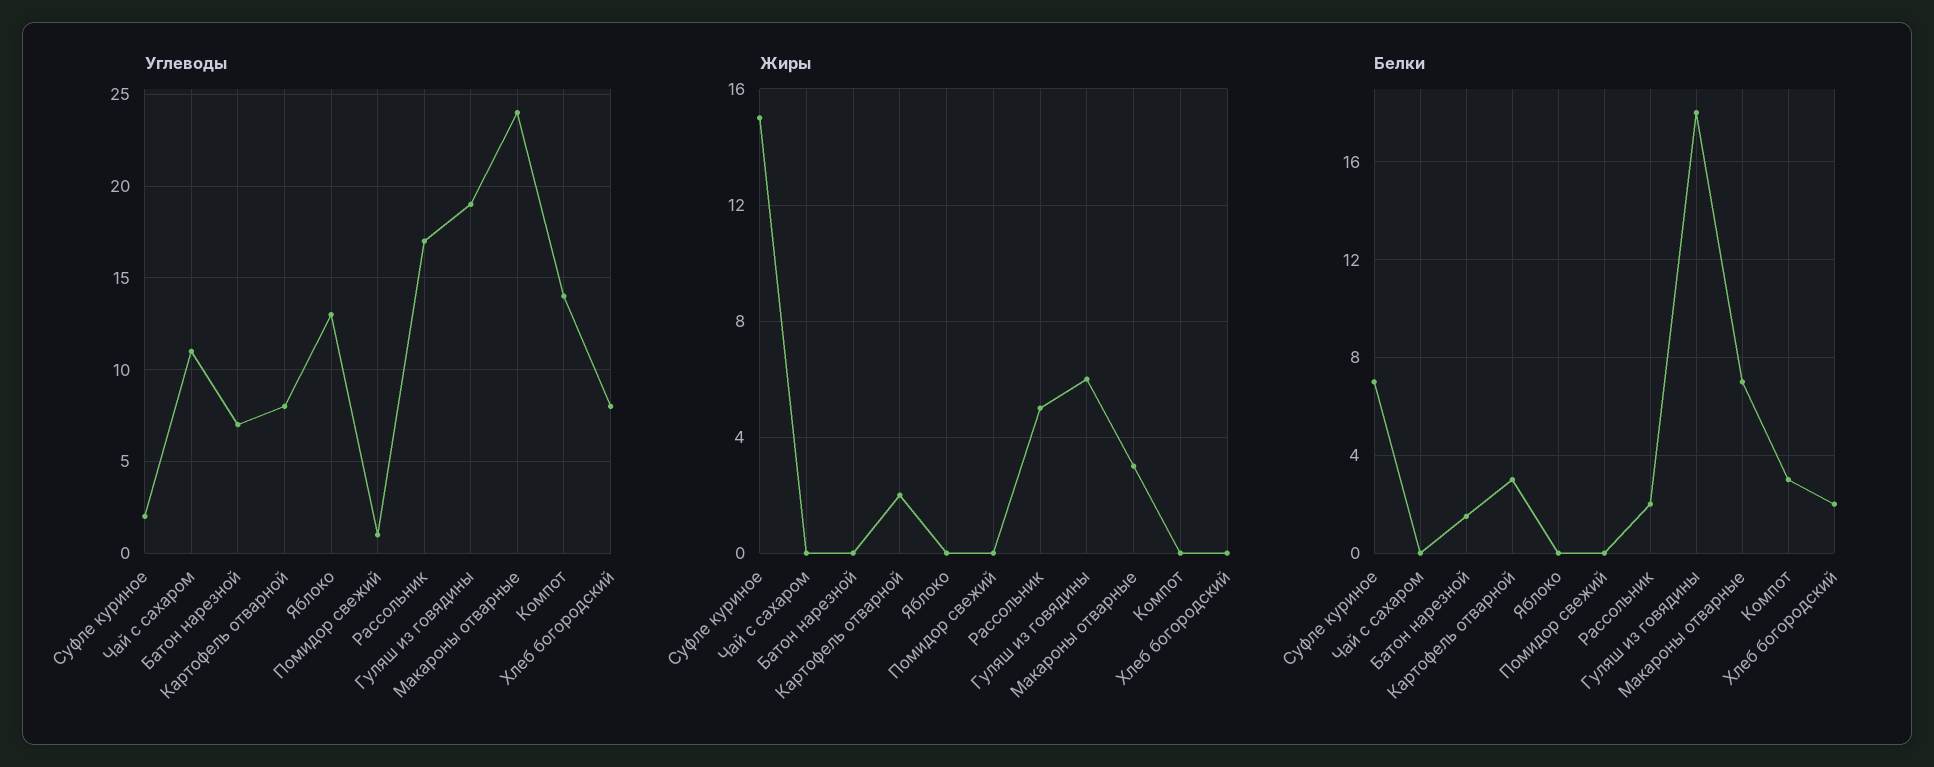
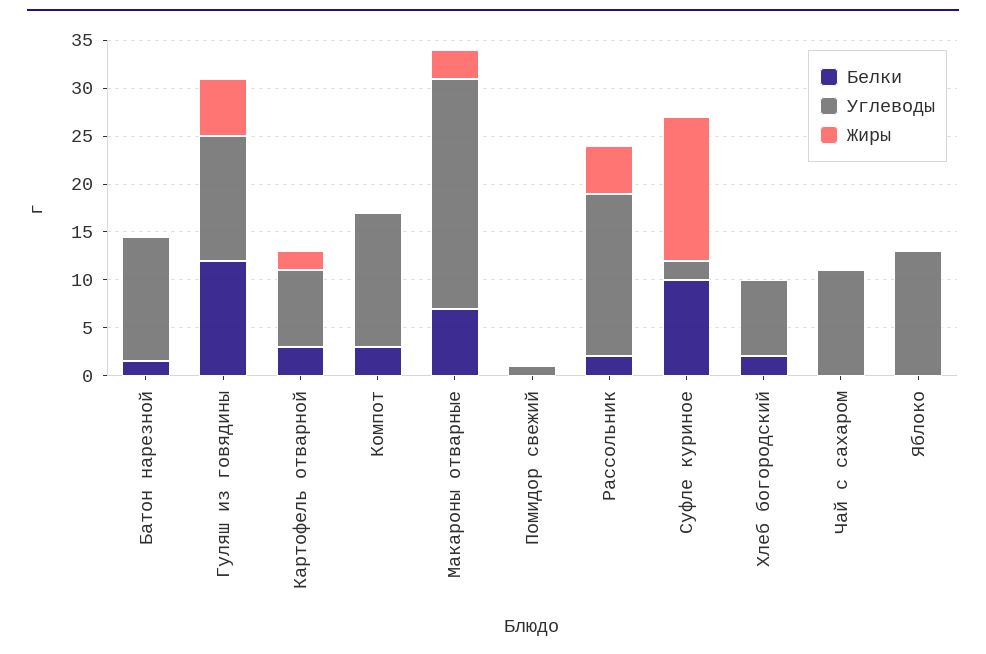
  {
    "Углеводы": {
      "Суфле куриное": 2,
      "Чай с сахаром": 11,
-     "Батон нарезной": 7,
+     "Батон нарезной": 13,
      "Картофель отварной": 8,
      "Яблоко": 13,
      "Помидор свежий": 1,
      "Рассольник": 17,
-     "Гуляш из говядины": 19,
+     "Гуляш из говядины": 13,
      "Макароны отварные": 24,
      "Компот": 14,
      "Хлеб богородский": 8
    },
    "Жиры": {
      "Суфле куриное": 15,
      "Чай с сахаром": 0,
      "Батон нарезной": 0,
      "Картофель отварной": 2,
      "Яблоко": 0,
      "Помидор свежий": 0,
      "Рассольник": 5,
      "Гуляш из говядины": 6,
      "Макароны отварные": 3,
      "Компот": 0,
      "Хлеб богородский": 0
    },
    "Белки": {
-     "Суфле куриное": 7,
+     "Суфле куриное": 10,
      "Чай с сахаром": 0,
      "Батон нарезной": 1.5,
      "Картофель отварной": 3,
      "Яблоко": 0,
      "Помидор свежий": 0,
      "Рассольник": 2,
-     "Гуляш из говядины": 18,
+     "Гуляш из говядины": 12,
      "Макароны отварные": 7,
      "Компот": 3,
      "Хлеб богородский": 2
    }
  }

